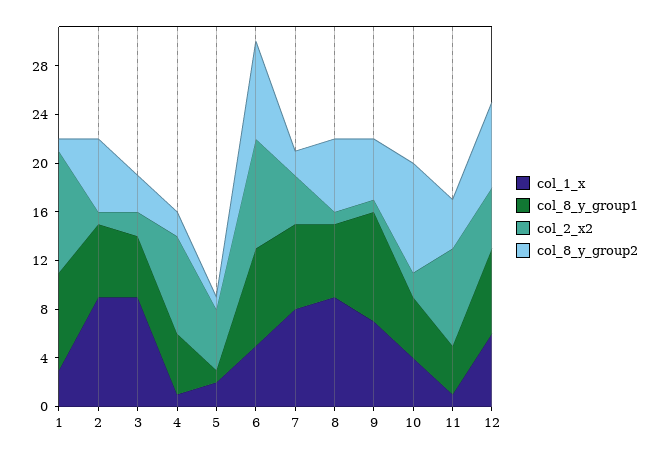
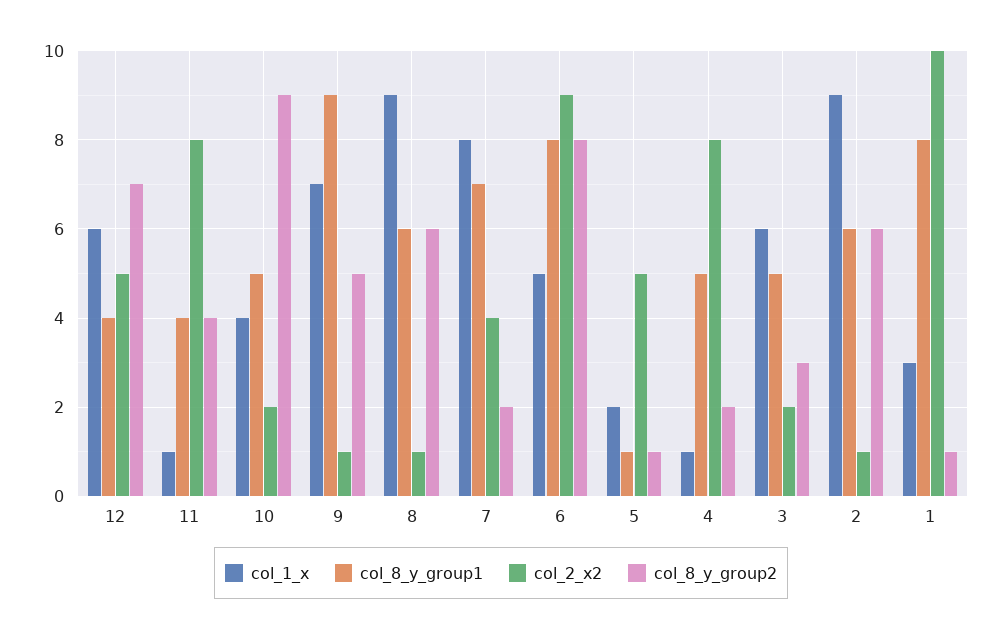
  {
    "col_1_x": {
      "1": 3,
      "2": 9,
-     "3": 9,
+     "3": 6,
      "4": 1,
      "5": 2,
      "6": 5,
      "7": 8,
      "8": 9,
      "9": 7,
      "10": 4,
      "11": 1,
      "12": 6
    },
    "col_8_y_group1": {
      "1": 8,
      "2": 6,
      "3": 5,
      "4": 5,
      "5": 1,
      "6": 8,
      "7": 7,
      "8": 6,
      "9": 9,
      "10": 5,
      "11": 4,
-     "12": 7
+     "12": 4
    },
    "col_2_x2": {
      "1": 10,
      "2": 1,
      "3": 2,
      "4": 8,
      "5": 5,
      "6": 9,
      "7": 4,
      "8": 1,
      "9": 1,
      "10": 2,
      "11": 8,
      "12": 5
    },
    "col_8_y_group2": {
      "1": 1,
      "2": 6,
      "3": 3,
      "4": 2,
      "5": 1,
      "6": 8,
      "7": 2,
      "8": 6,
      "9": 5,
      "10": 9,
      "11": 4,
      "12": 7
    }
  }

